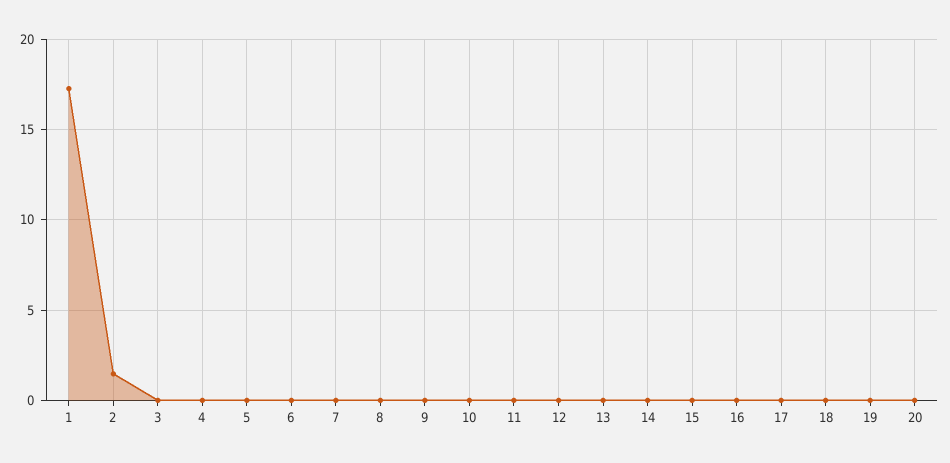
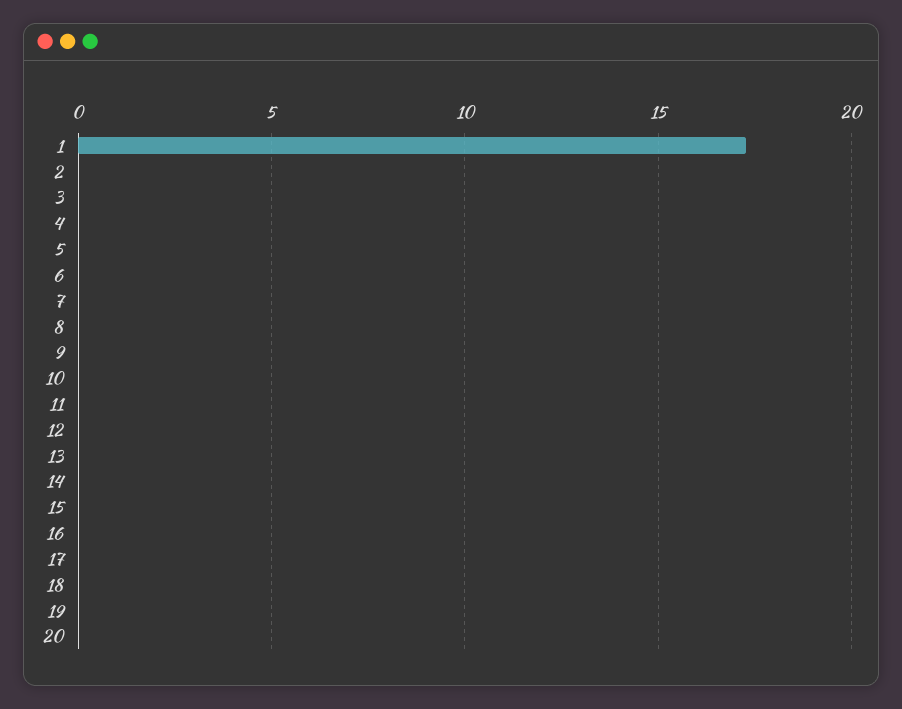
  {
    "1": 17.5,
-   "2": 1.5,
+   "2": 0,
    "3": 0,
    "4": 0,
    "5": 0,
    "6": 0,
    "7": 0,
    "8": 0,
    "9": 0,
    "10": 0,
    "11": 0,
    "12": 0,
    "13": 0,
    "14": 0,
    "15": 0,
    "16": 0,
    "17": 0,
    "18": 0,
    "19": 0,
    "20": 0
  }

